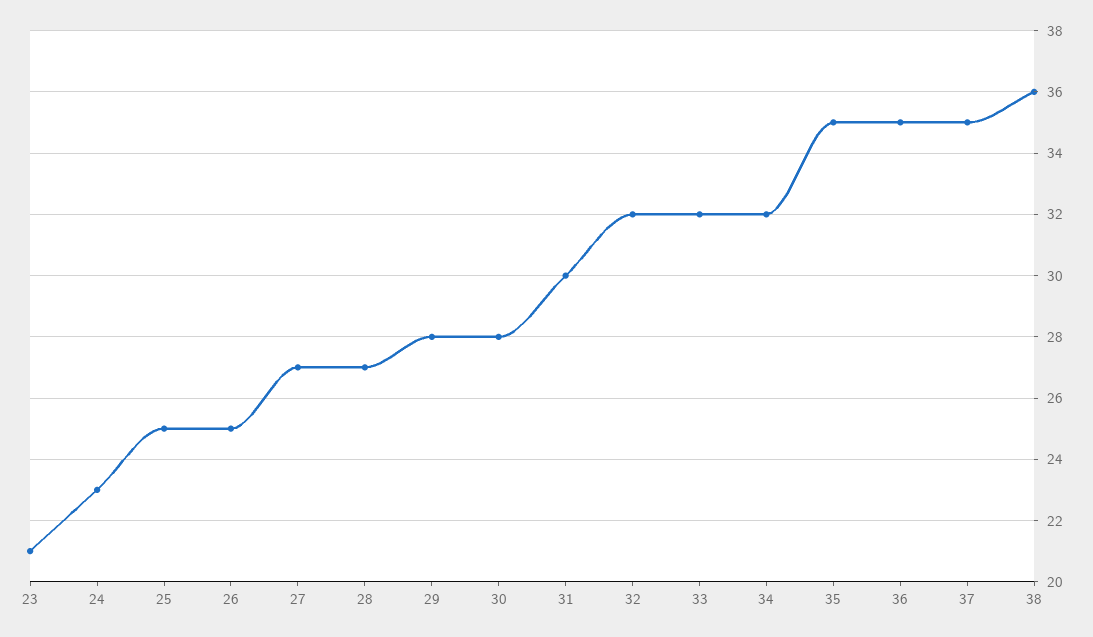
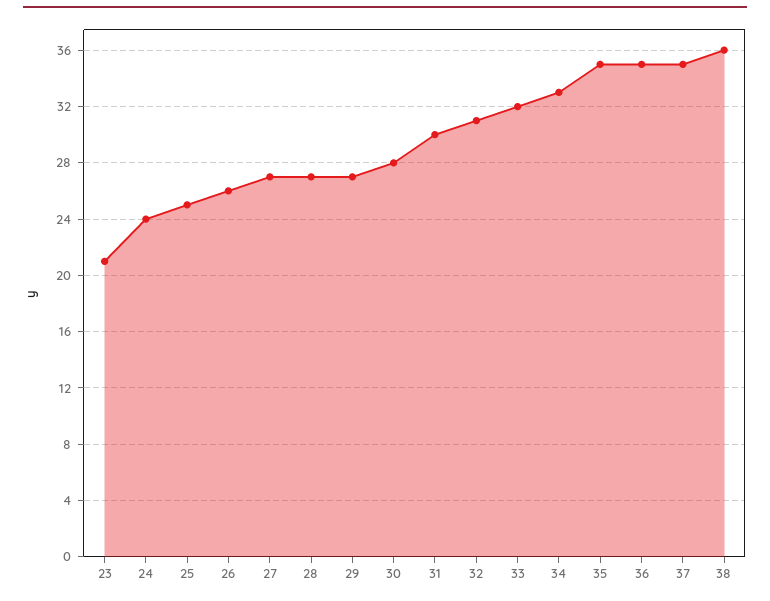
  {
    "23": 21,
-   "24": 23,
+   "24": 24,
    "25": 25,
-   "26": 25,
+   "26": 26,
    "27": 27,
    "28": 27,
-   "29": 28,
+   "29": 27,
    "30": 28,
    "31": 30,
-   "32": 32,
+   "32": 31,
    "33": 32,
-   "34": 32,
+   "34": 33,
    "35": 35,
    "36": 35,
    "37": 35,
    "38": 36
  }

